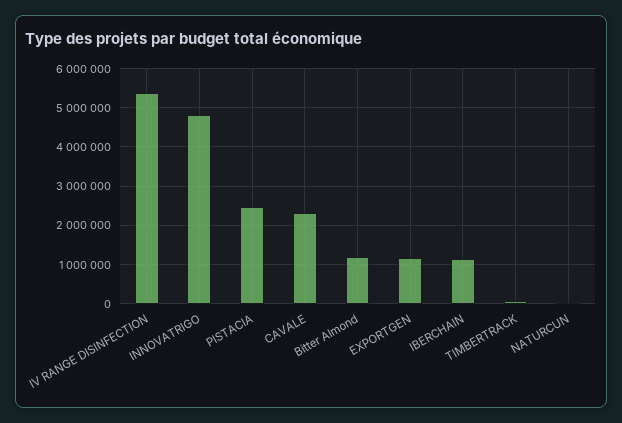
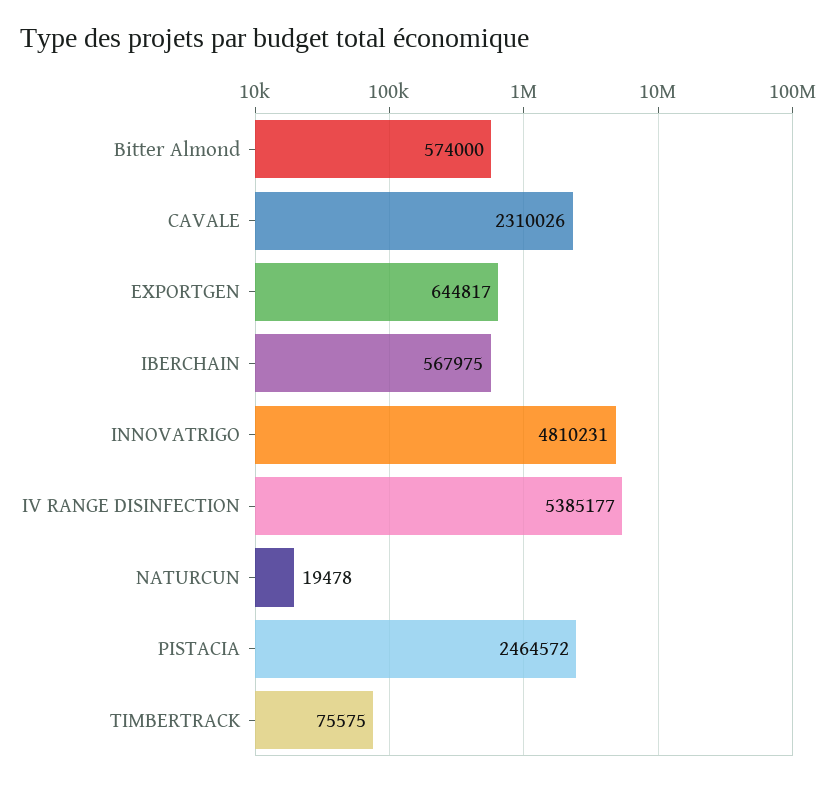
  {
    "IV RANGE DISINFECTION": 5385177,
    "INNOVATRIGO": 4810231,
    "PISTACIA": 2464572,
    "CAVALE": 2310026,
-   "Bitter Almond": 1200000,
+   "Bitter Almond": 574000,
-   "EXPORTGEN": 1200000,
+   "EXPORTGEN": 644817,
-   "IBERCHAIN": 1200000,
+   "IBERCHAIN": 567975,
    "TIMBERTRACK": 75575,
    "NATURCUN": 19478
  }

